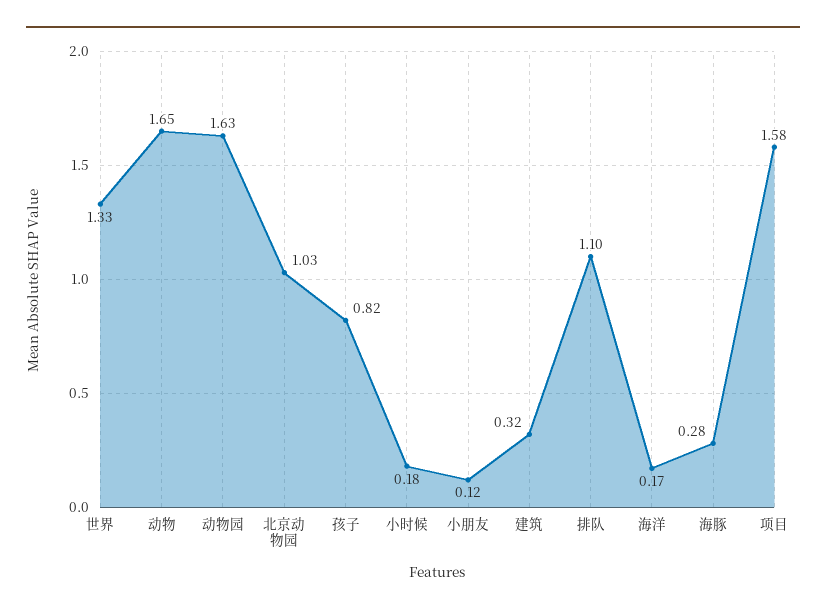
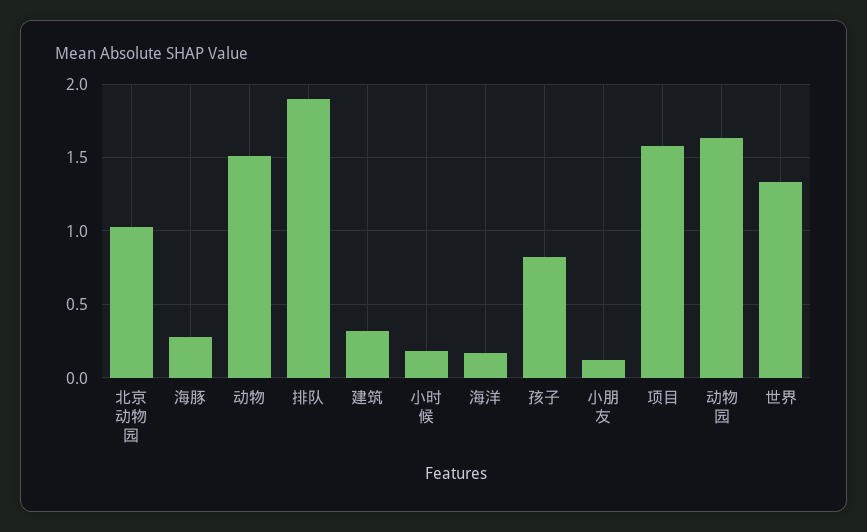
  {
    "世界": 1.33,
-   "动物": 1.65,
+   "动物": 1.5,
    "动物园": 1.63,
    "北京动物园": 1.03,
    "孩子": 0.82,
    "小时候": 0.18,
    "小朋友": 0.12,
    "建筑": 0.32,
-   "排队": 1.1,
+   "排队": 1.9,
    "海洋": 0.17,
    "海豚": 0.28,
    "项目": 1.58
  }

